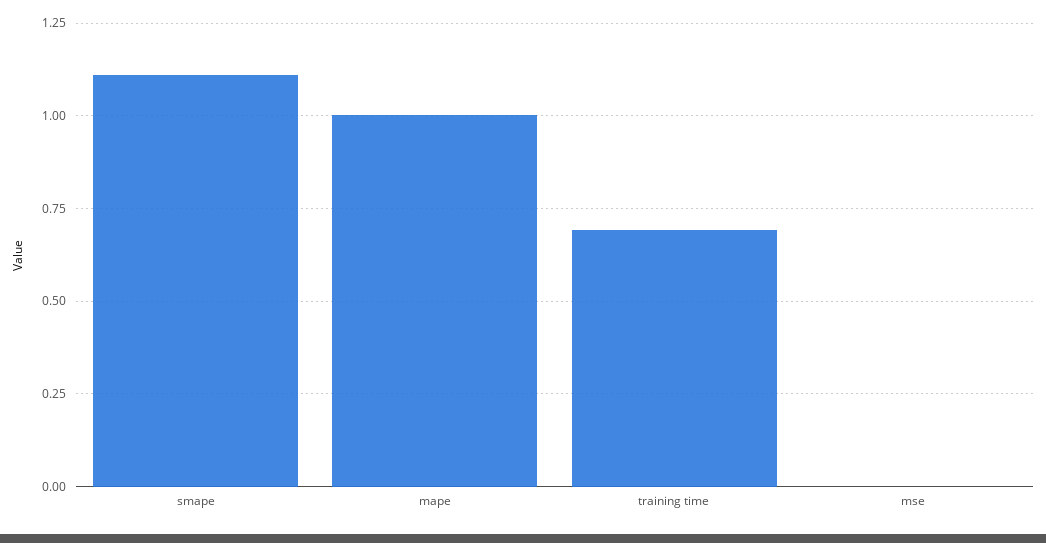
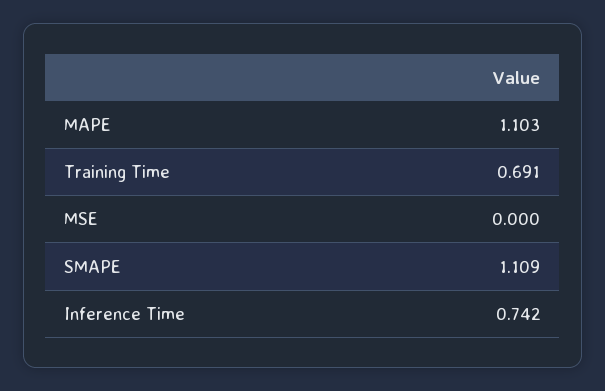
  {
    "smape": 1.109,
-   "mape": 1,
+   "mape": 1.103,
    "training time": 0.691,
-   "mse": 0
+   "mse": 0,
+   "Inference Time": 0.742
  }

